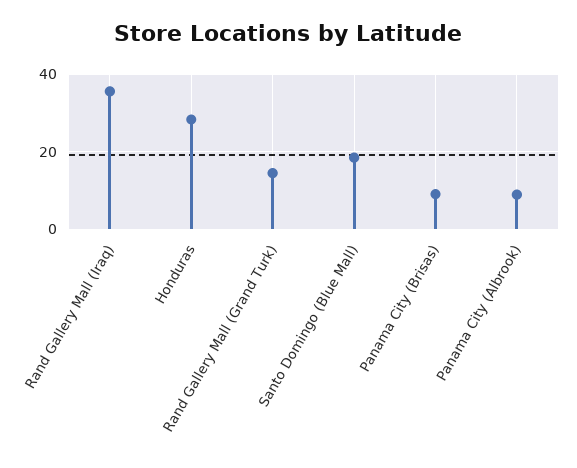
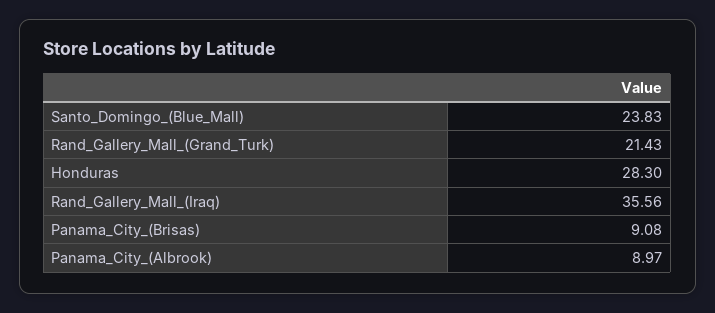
  {
    "Rand Gallery Mall (Iraq)": 35.56,
    "Honduras": 28.3,
-   "Rand Gallery Mall (Grand Turk)": 14,
+   "Rand Gallery Mall (Grand Turk)": 21.43,
-   "Santo Domingo (Blue Mall)": 18,
+   "Santo Domingo (Blue Mall)": 23.83,
    "Panama City (Brisas)": 9.08,
    "Panama City (Albrook)": 8.97
  }

